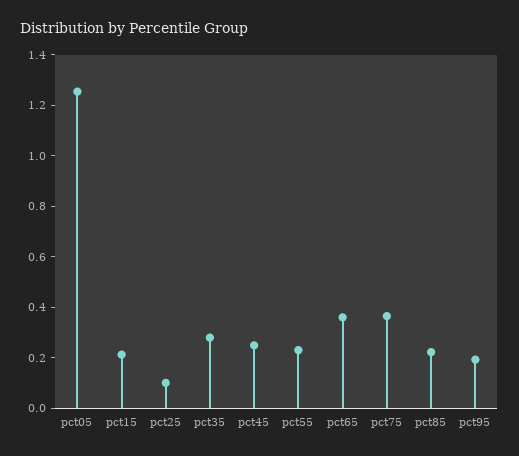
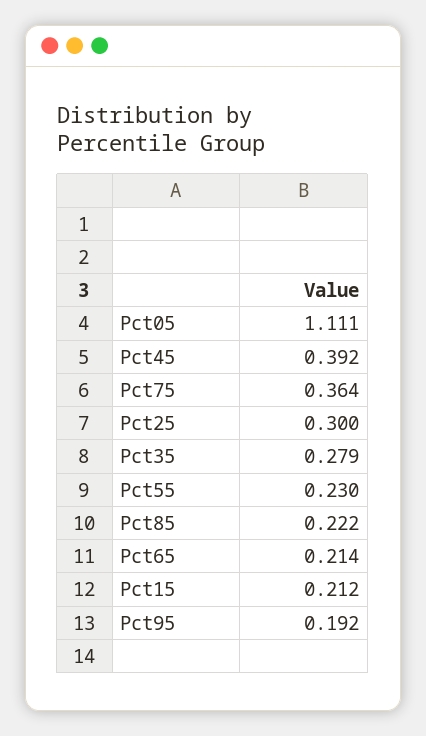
  {
-   "pct05": 1.25,
+   "pct05": 1.111,
    "pct15": 0.212,
-   "pct25": 0.1,
+   "pct25": 0.3,
    "pct35": 0.279,
-   "pct45": 0.25,
+   "pct45": 0.392,
    "pct55": 0.23,
-   "pct65": 0.35,
+   "pct65": 0.214,
    "pct75": 0.364,
    "pct85": 0.222,
    "pct95": 0.192
  }

